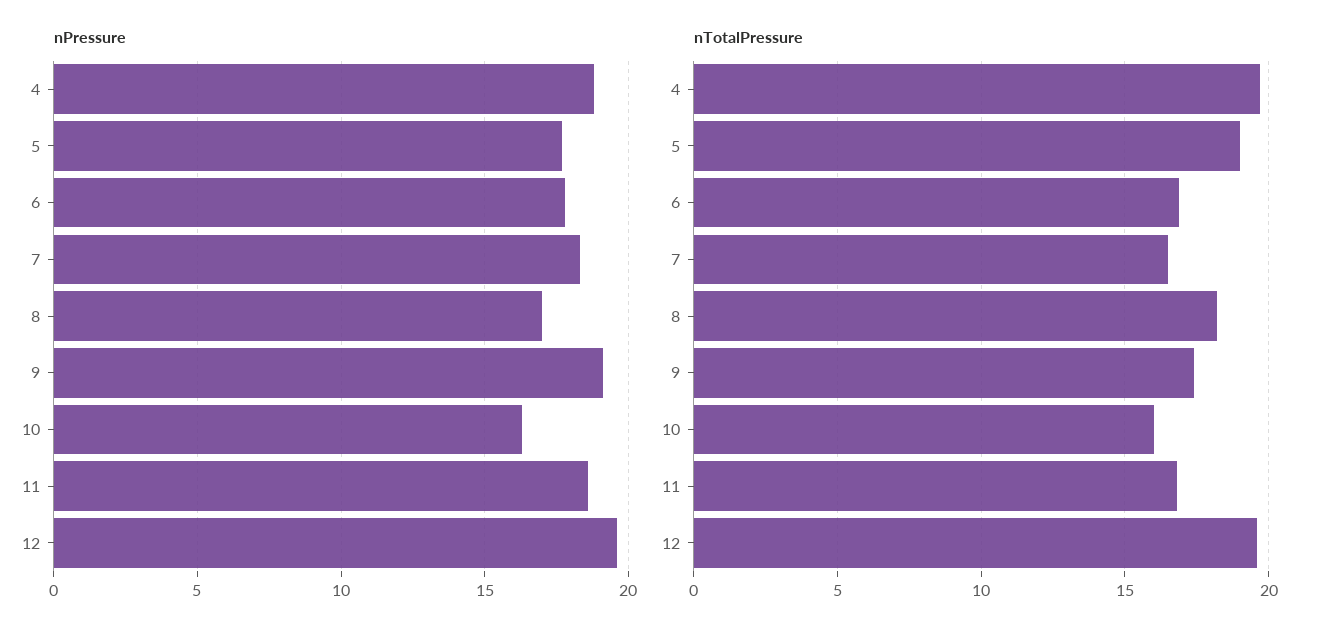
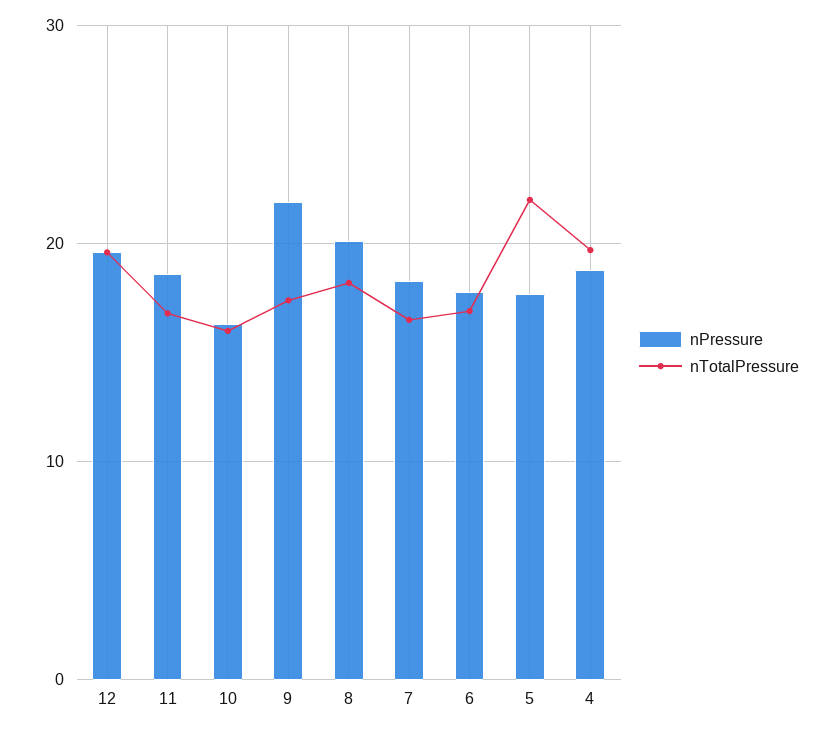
  {
    "nPressure": {
      "4": 19,
      "5": 17.5,
      "6": 18,
      "7": 18.5,
-     "8": 17,
+     "8": 20,
-     "9": 19,
+     "9": 22,
      "10": 16.5,
      "11": 18.5,
      "12": 19.5
    },
    "nTotalPressure": {
      "4": 19.5,
-     "5": 19,
+     "5": 22,
      "6": 17,
      "7": 16.5,
      "8": 18,
      "9": 17.5,
      "10": 16,
      "11": 17,
      "12": 19.5
    }
  }

